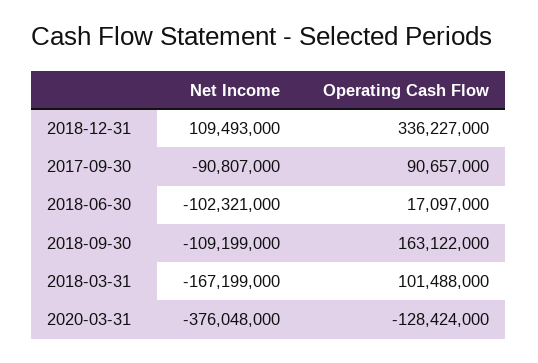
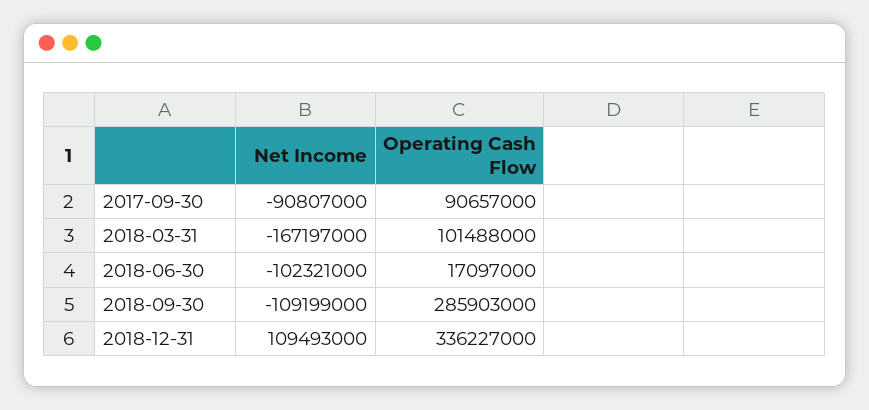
  {
    "Net Income": {
      "2018-12-31": 109493000,
      "2017-09-30": -90807000,
      "2018-06-30": -102321000,
      "2018-09-30": -109199000,
-     "2018-03-31": -167199000,
+     "2018-03-31": -167197000
-     "2020-03-31": -376048000
    },
    "Operating Cash Flow": {
      "2018-12-31": 336227000,
      "2017-09-30": 90657000,
      "2018-06-30": 17097000,
-     "2018-09-30": 163122000,
+     "2018-09-30": 285903000,
-     "2018-03-31": 101488000,
+     "2018-03-31": 101488000
-     "2020-03-31": -128424000
    }
  }

